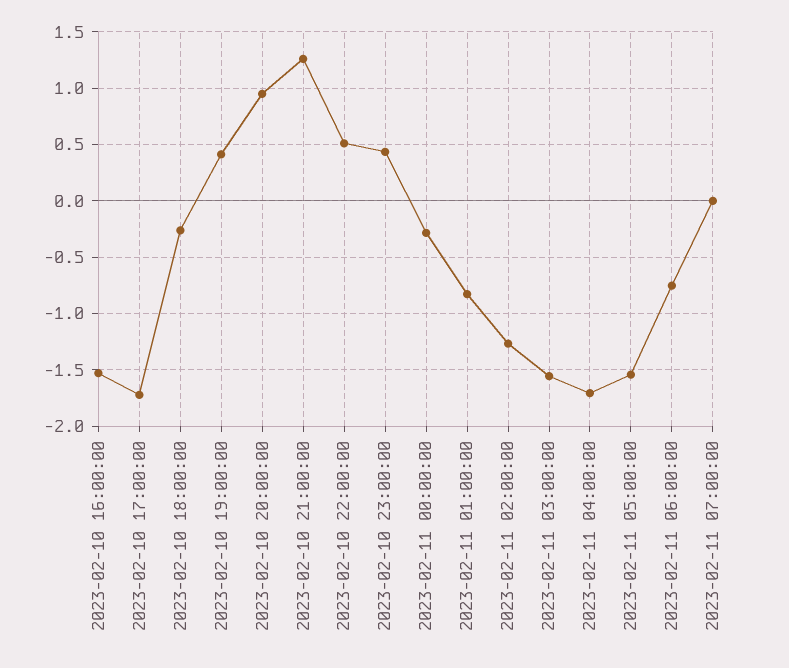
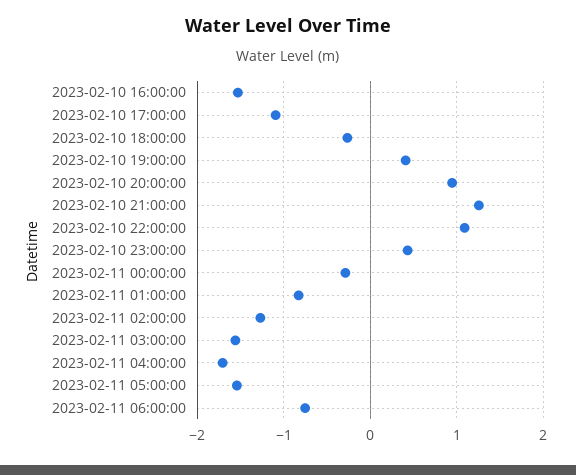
  {
    "2023-02-10 16:00:00": -1.5,
-   "2023-02-10 17:00:00": -1.7,
+   "2023-02-10 17:00:00": -1.1,
    "2023-02-10 18:00:00": -0.3,
    "2023-02-10 19:00:00": 0.4,
    "2023-02-10 20:00:00": 0.9,
    "2023-02-10 21:00:00": 1.3,
-   "2023-02-10 22:00:00": 0.5,
+   "2023-02-10 22:00:00": 1.1,
    "2023-02-10 23:00:00": 0.4,
    "2023-02-11 00:00:00": -0.3,
    "2023-02-11 01:00:00": -0.8,
    "2023-02-11 02:00:00": -1.3,
    "2023-02-11 03:00:00": -1.6,
    "2023-02-11 04:00:00": -1.7,
    "2023-02-11 05:00:00": -1.5,
-   "2023-02-11 06:00:00": -0.8,
+   "2023-02-11 06:00:00": -0.8
-   "2023-02-11 07:00:00": 0
  }

